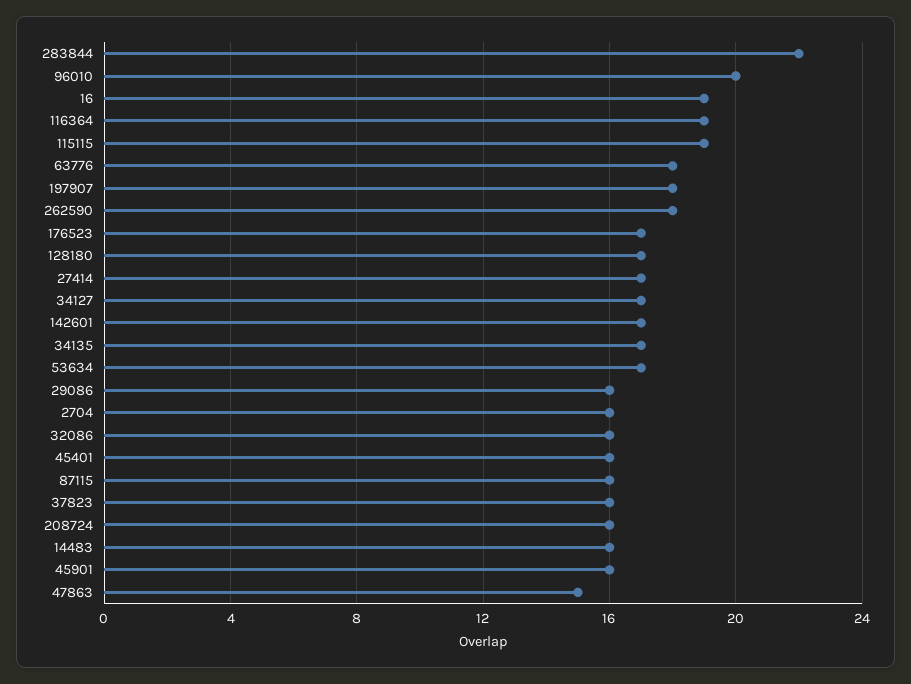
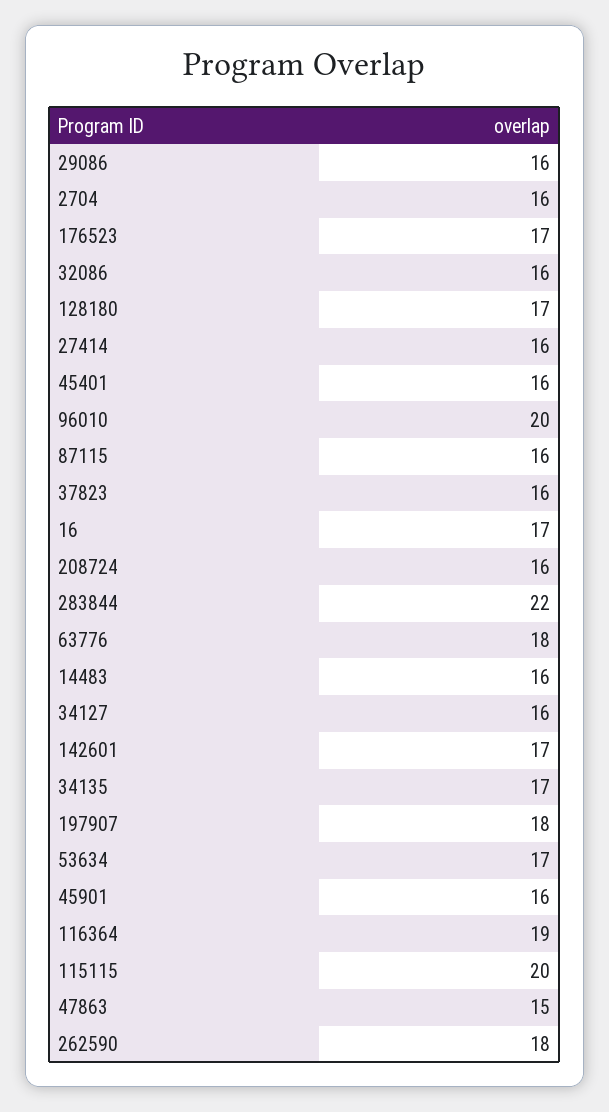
  {
    "283844": 22,
    "96010": 20,
-   "16": 19,
+   "16": 17,
    "116364": 19,
-   "115115": 19,
+   "115115": 20,
    "63776": 18,
    "197907": 18,
    "262590": 18,
    "176523": 17,
    "128180": 17,
-   "27414": 17,
+   "27414": 16,
-   "34127": 17,
+   "34127": 16,
    "142601": 17,
    "34135": 17,
    "53634": 17,
    "29086": 16,
    "2704": 16,
    "32086": 16,
    "45401": 16,
    "87115": 16,
    "37823": 16,
    "208724": 16,
    "14483": 16,
    "45901": 16,
    "47863": 15
  }

